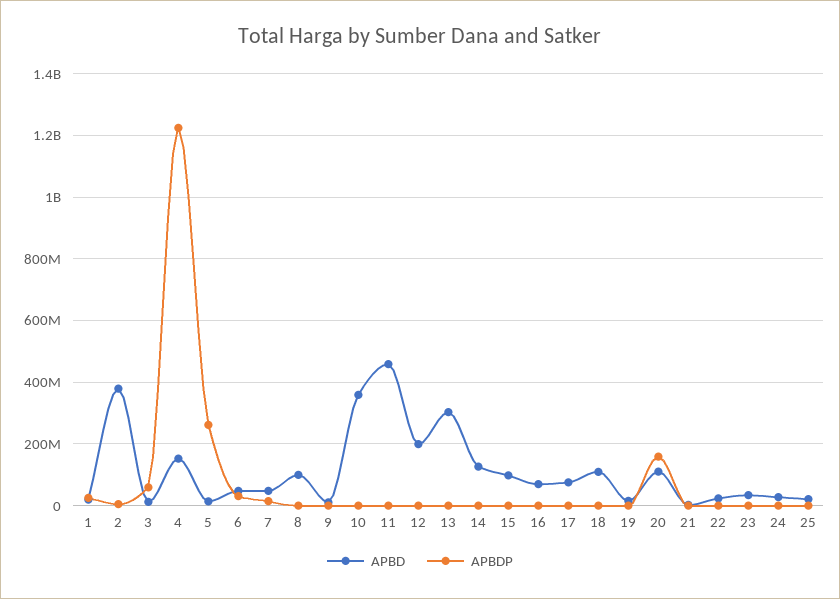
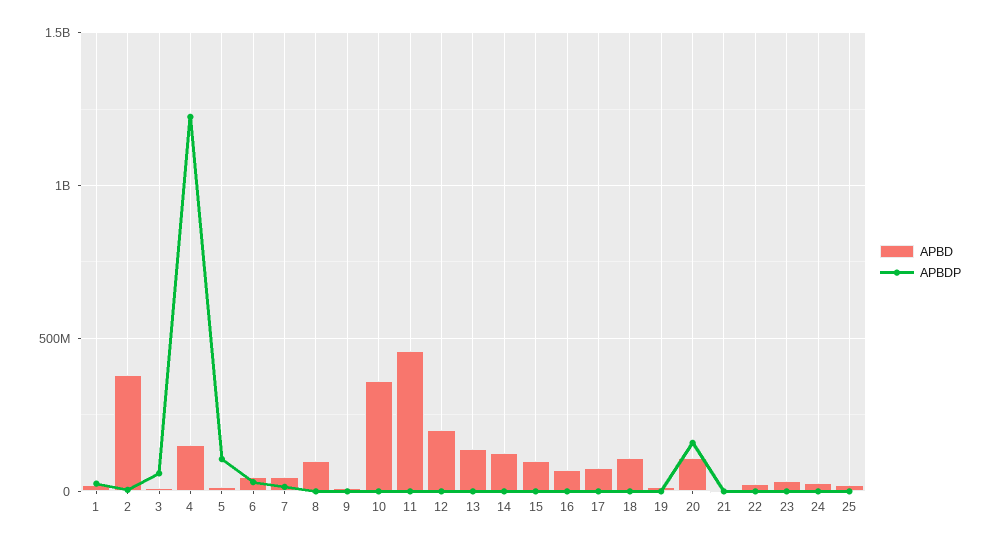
  {
    "APBD": {
      "1": 20000000,
      "2": 380000000,
      "3": 20000000,
      "4": 160000000,
      "5": 20000000,
      "6": 40000000,
      "7": 40000000,
      "8": 100000000,
      "9": 20000000,
      "10": 360000000,
      "11": 460000000,
      "12": 200000000,
-     "13": 300000000,
+     "13": 150000000,
      "14": 120000000,
      "15": 100000000,
      "16": 80000000,
      "17": 80000000,
      "18": 120000000,
      "19": 20000000,
      "20": 120000000,
      "21": 0,
      "22": 20000000,
      "23": 40000000,
      "24": 20000000,
      "25": 20000000
    },
    "APBDP": {
      "1": 20000000,
      "2": 0,
      "3": 60000000,
      "4": 1220000000,
-     "5": 260000000,
+     "5": 100000000,
      "6": 40000000,
      "7": 20000000,
      "8": 0,
      "9": 0,
      "10": 0,
      "11": 0,
      "12": 0,
      "13": 0,
      "14": 0,
      "15": 0,
      "16": 0,
      "17": 0,
      "18": 0,
      "19": 0,
      "20": 160000000,
      "21": 0,
      "22": 0,
      "23": 0,
      "24": 0,
      "25": 0
    }
  }

